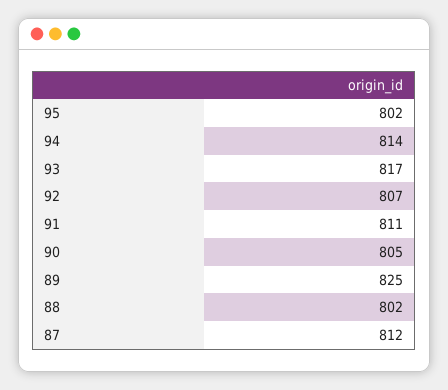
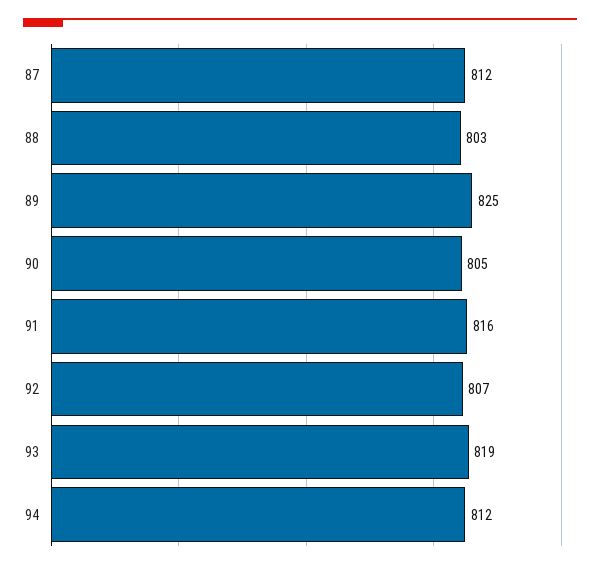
  {
-   "95": 802,
-   "94": 814,
+   "94": 812,
-   "93": 817,
+   "93": 819,
    "92": 807,
-   "91": 811,
+   "91": 816,
    "90": 805,
    "89": 825,
-   "88": 802,
+   "88": 803,
    "87": 812
  }

